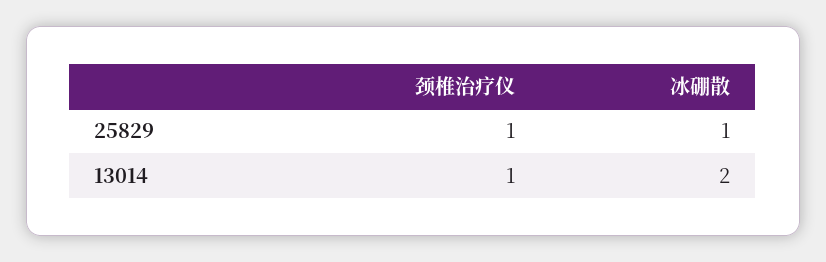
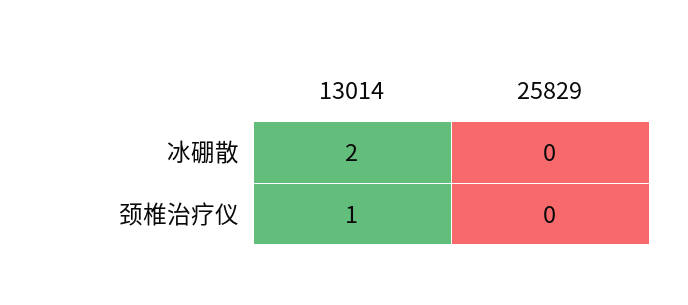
  {
    "颈椎治疗仪": {
-     "25829": 1,
+     "25829": 0,
      "13014": 1
    },
    "冰硼散": {
-     "25829": 1,
+     "25829": 0,
      "13014": 2
    }
  }

